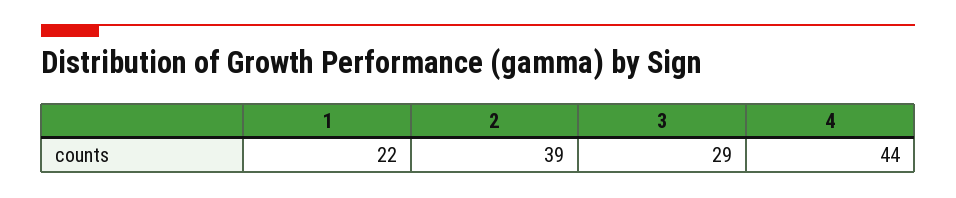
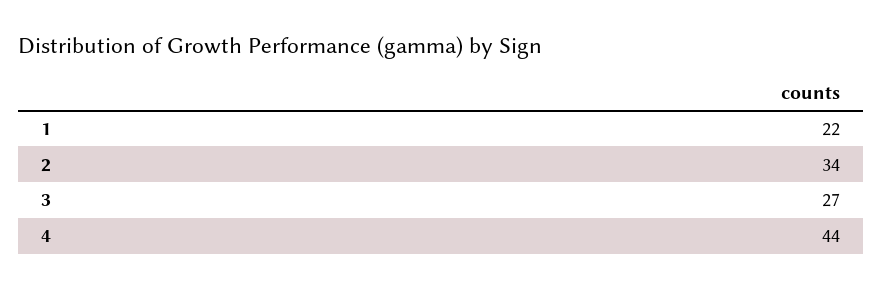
  {
    "1": 22,
-   "2": 39,
+   "2": 34,
-   "3": 29,
+   "3": 27,
    "4": 44
  }

